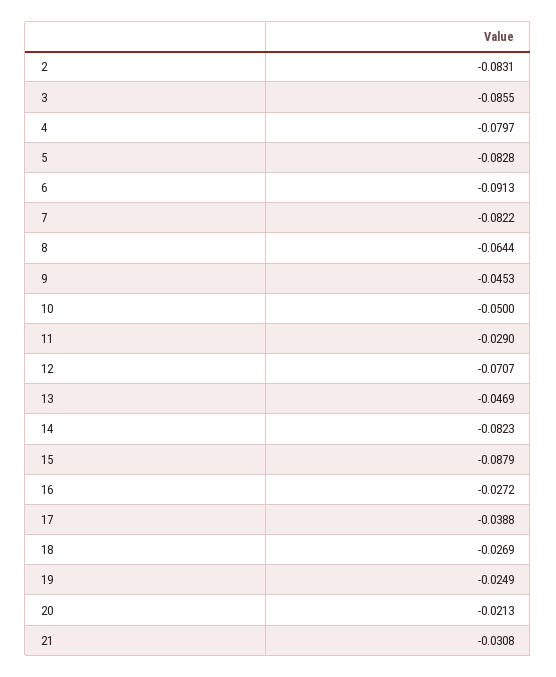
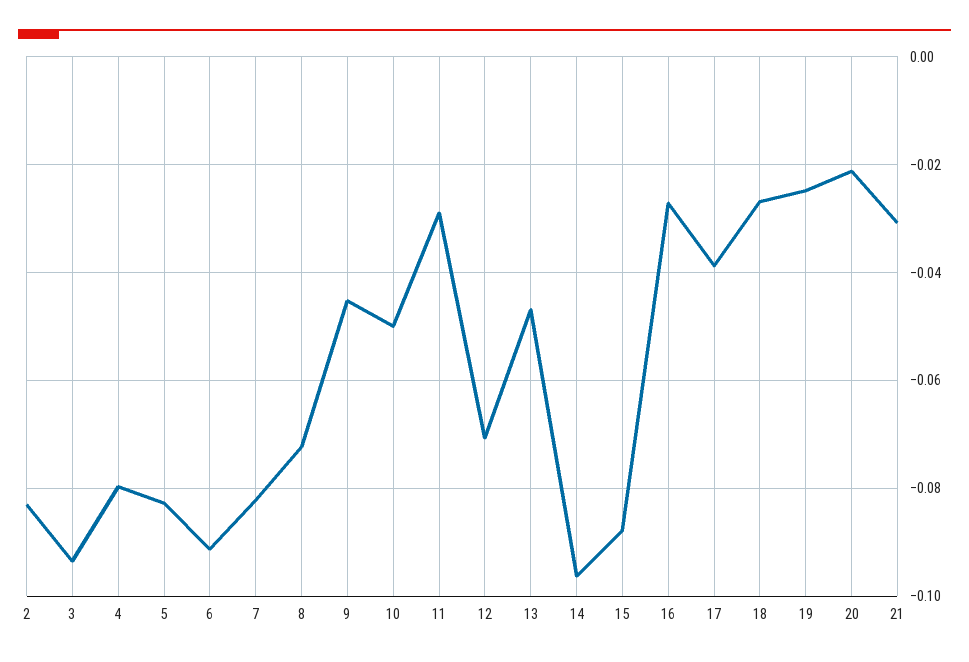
  {
    "2": -0.0831,
-   "3": -0.0855,
+   "3": -0.094,
    "4": -0.0797,
    "5": -0.0828,
    "6": -0.0913,
    "7": -0.0822,
-   "8": -0.0644,
+   "8": -0.072,
    "9": -0.0453,
    "10": -0.05,
    "11": -0.029,
    "12": -0.0707,
    "13": -0.0469,
-   "14": -0.0823,
+   "14": -0.096,
    "15": -0.0879,
    "16": -0.0272,
    "17": -0.0388,
    "18": -0.0269,
    "19": -0.0249,
    "20": -0.0213,
    "21": -0.0308
  }

